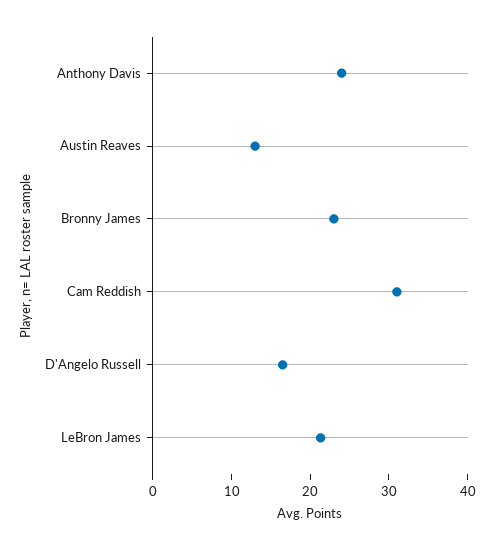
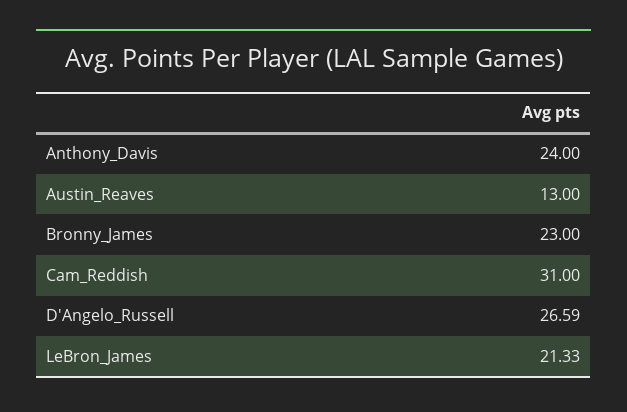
  {
    "Anthony Davis": 24,
    "Austin Reaves": 13,
    "Bronny James": 23,
    "Cam Reddish": 31,
-   "D'Angelo Russell": 16,
+   "D'Angelo Russell": 26.59,
    "LeBron James": 21.33
  }

